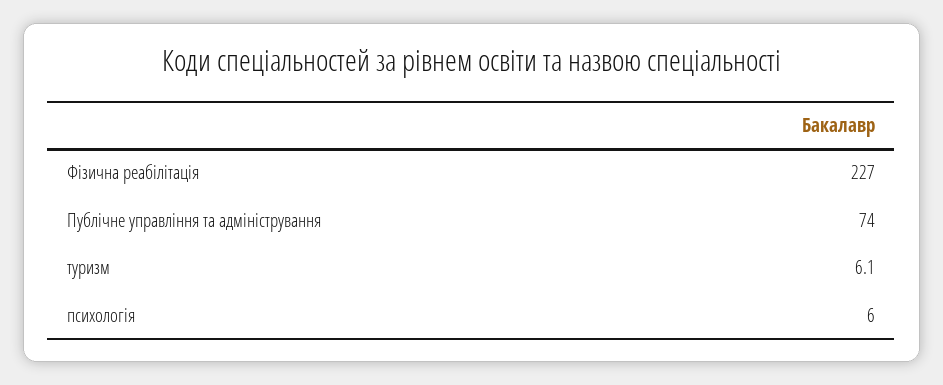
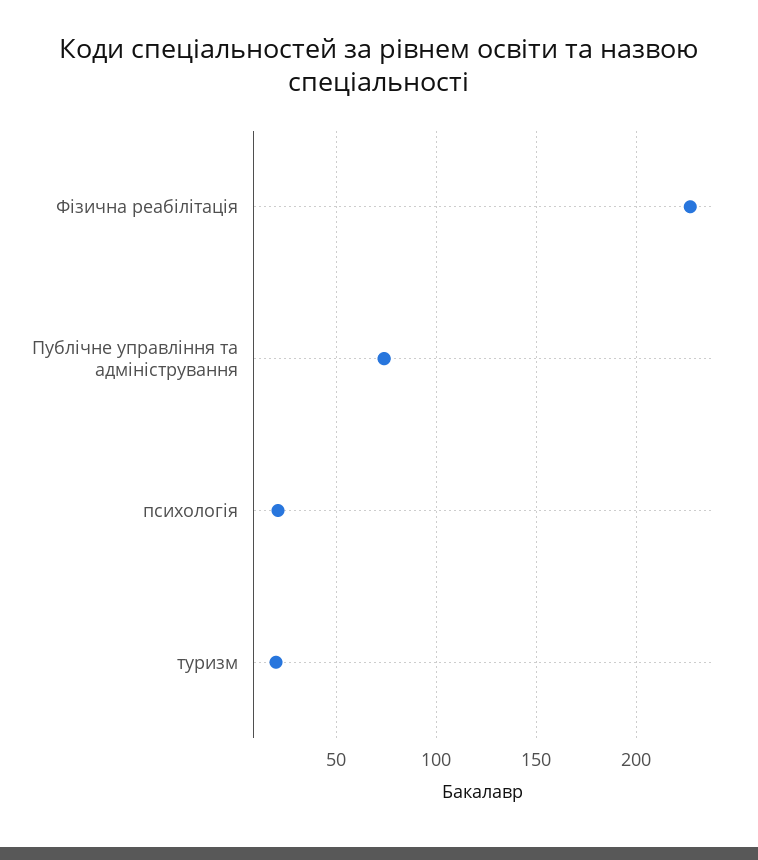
  {
    "Фізична реабілітація": 227,
    "Публічне управління та адміністрування": 74,
-   "туризм": 6.1,
+   "туризм": 20,
-   "психологія": 6
+   "психологія": 20
  }

